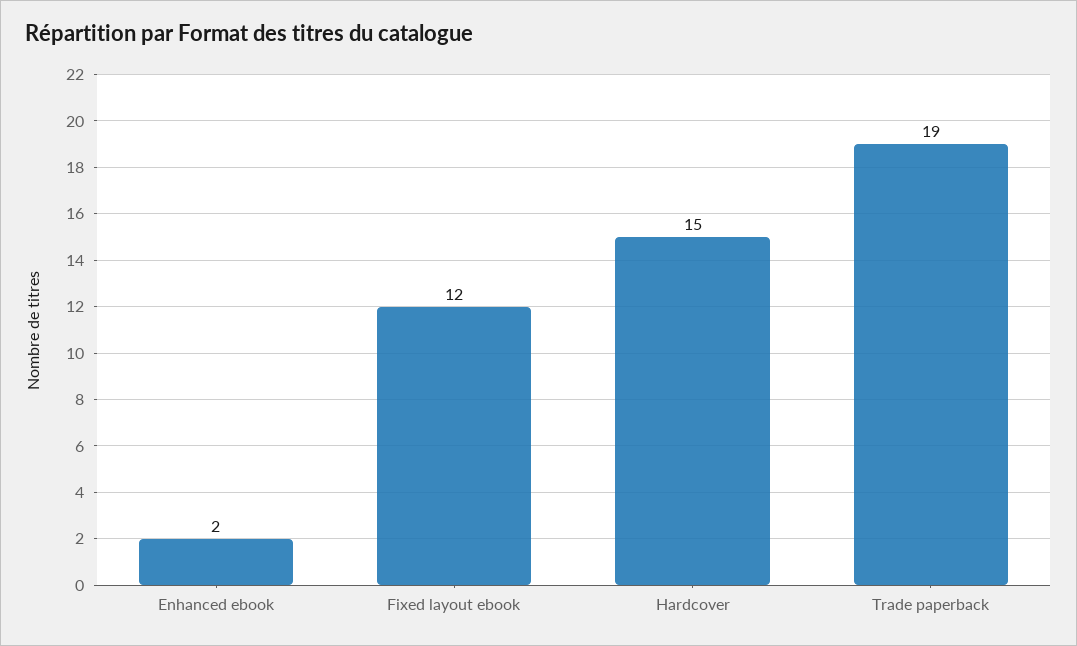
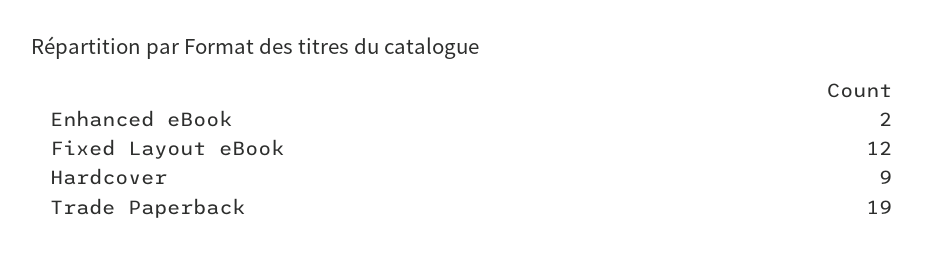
  {
    "Enhanced ebook": 2,
    "Fixed layout ebook": 12,
-   "Hardcover": 15,
+   "Hardcover": 9,
    "Trade paperback": 19
  }

